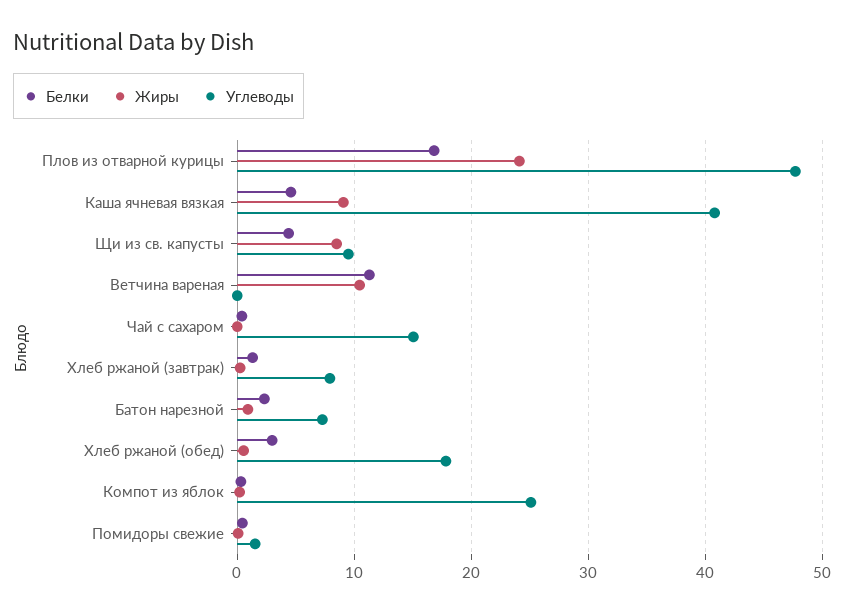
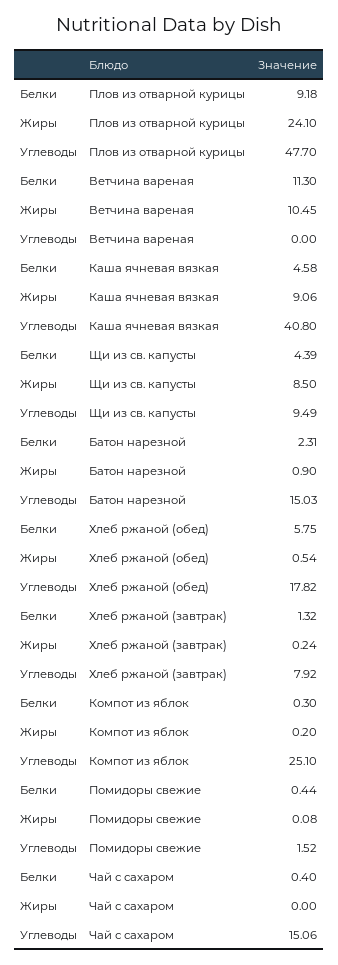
  {
    "Белки": {
-     "Плов из отварной курицы": 17,
+     "Плов из отварной курицы": 9.18,
      "Каша ячневая вязкая": 4.58,
      "Щи из св. капусты": 4.39,
      "Ветчина вареная": 11.3,
      "Чай с сахаром": 0.4,
      "Хлеб ржаной (завтрак)": 1.32,
      "Батон нарезной": 2.31,
-     "Хлеб ржаной (обед)": 3,
+     "Хлеб ржаной (обед)": 5.75,
      "Компот из яблок": 0.3,
      "Помидоры свежие": 0.44
    },
    "Жиры": {
      "Плов из отварной курицы": 24.1,
      "Каша ячневая вязкая": 9.06,
      "Щи из св. капусты": 8.5,
      "Ветчина вареная": 10.45,
      "Чай с сахаром": 0,
      "Хлеб ржаной (завтрак)": 0.24,
      "Батон нарезной": 0.9,
      "Хлеб ржаной (обед)": 0.54,
      "Компот из яблок": 0.2,
      "Помидоры свежие": 0.08
    },
    "Углеводы": {
      "Плов из отварной курицы": 47.7,
      "Каша ячневая вязкая": 40.8,
      "Щи из св. капусты": 9.49,
      "Ветчина вареная": 0,
      "Чай с сахаром": 15.06,
      "Хлеб ржаной (завтрак)": 7.92,
-     "Батон нарезной": 7,
+     "Батон нарезной": 15.03,
      "Хлеб ржаной (обед)": 17.82,
      "Компот из яблок": 25.1,
      "Помидоры свежие": 1.52
    }
  }

